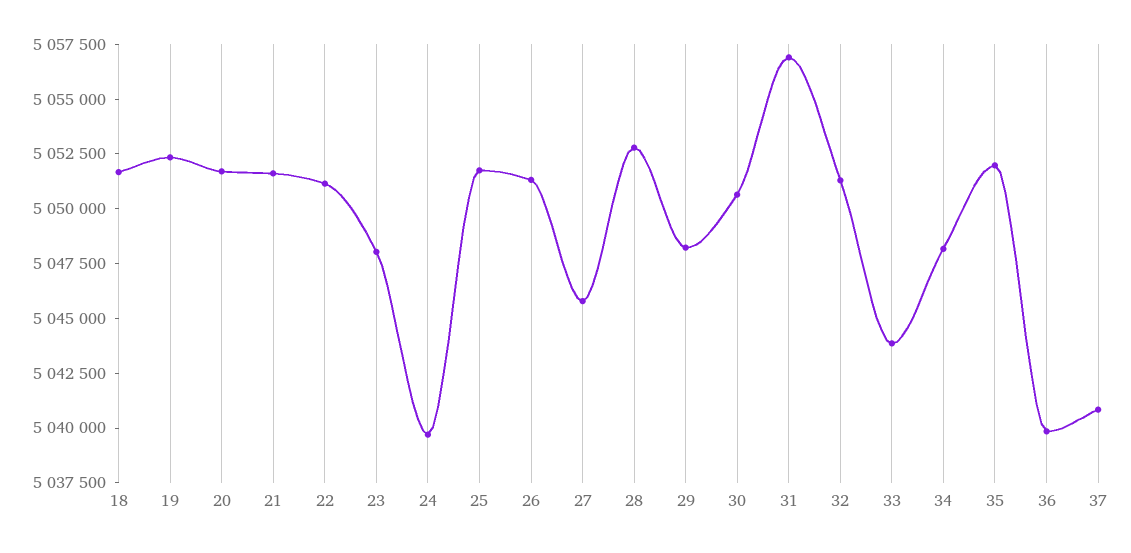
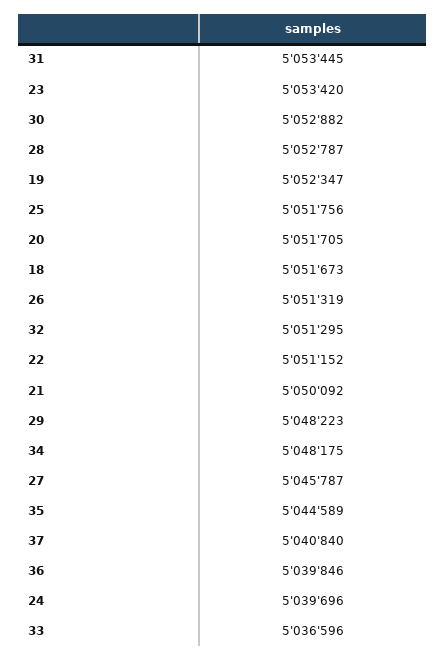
  {
    "18": 5051673,
    "19": 5052347,
    "20": 5051705,
-   "21": 5051500,
+   "21": 5050092,
    "22": 5051152,
-   "23": 5048000,
+   "23": 5053420,
    "24": 5039696,
    "25": 5051756,
    "26": 5051319,
    "27": 5045787,
    "28": 5052787,
    "29": 5048223,
-   "30": 5050500,
+   "30": 5052882,
-   "31": 5057000,
+   "31": 5053445,
    "32": 5051295,
-   "33": 5044000,
+   "33": 5036596,
    "34": 5048175,
-   "35": 5052000,
+   "35": 5044589,
    "36": 5039846,
    "37": 5040840
  }

